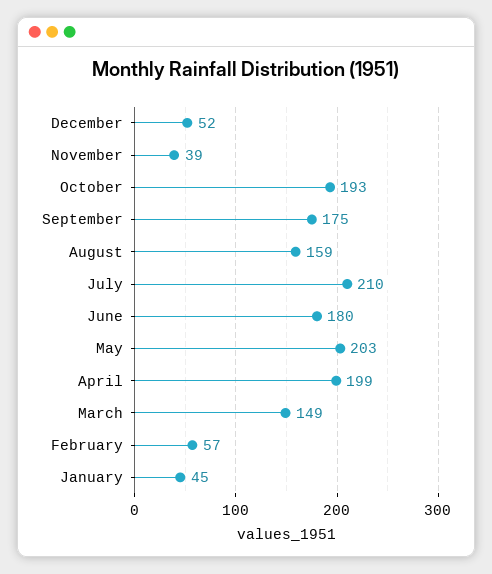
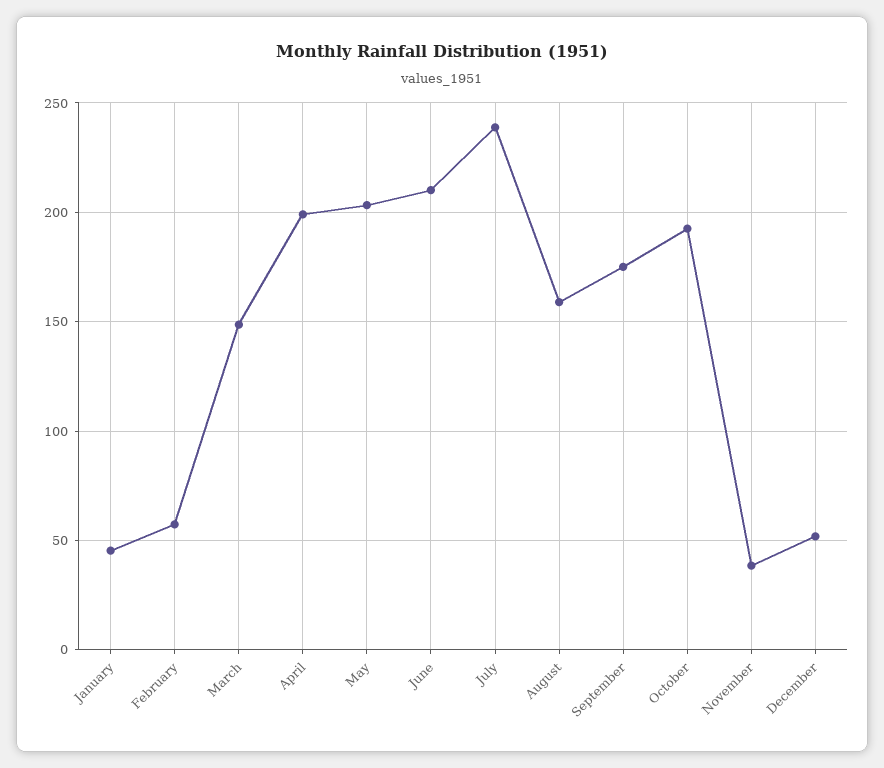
  {
    "December": 52,
    "November": 39,
    "October": 193,
    "September": 175,
    "August": 159,
-   "July": 210,
+   "July": 240,
-   "June": 180,
+   "June": 210,
    "May": 203,
    "April": 199,
    "March": 149,
    "February": 57,
    "January": 45
  }

